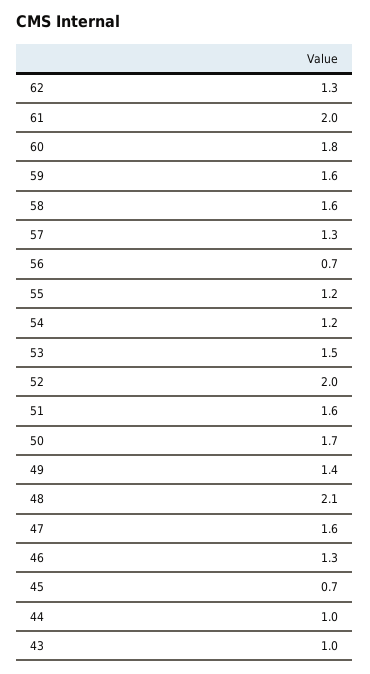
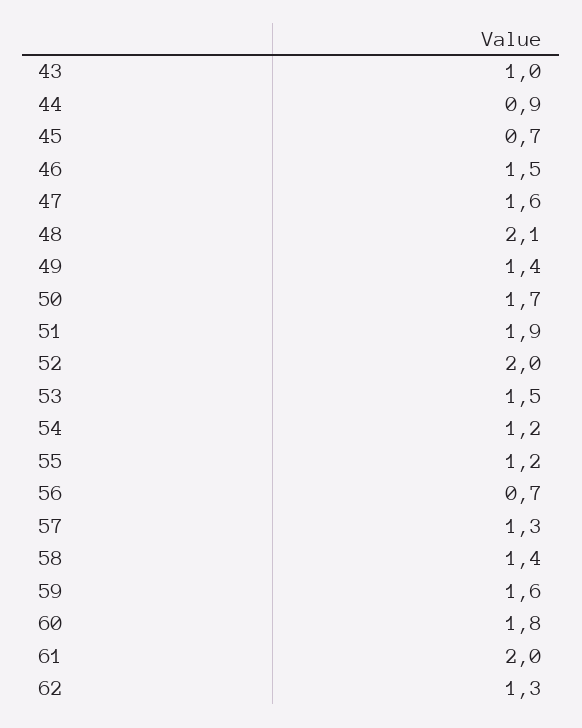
  {
    "62": 1.3,
    "61": 2,
    "60": 1.8,
    "59": 1.6,
-   "58": 1.6,
+   "58": 1.4,
    "57": 1.3,
    "56": 0.7,
    "55": 1.2,
    "54": 1.2,
    "53": 1.5,
    "52": 2,
-   "51": 1.6,
+   "51": 1.9,
    "50": 1.7,
    "49": 1.4,
    "48": 2.1,
    "47": 1.6,
-   "46": 1.3,
+   "46": 1.5,
    "45": 0.7,
-   "44": 1,
+   "44": 0.9,
    "43": 1
  }

